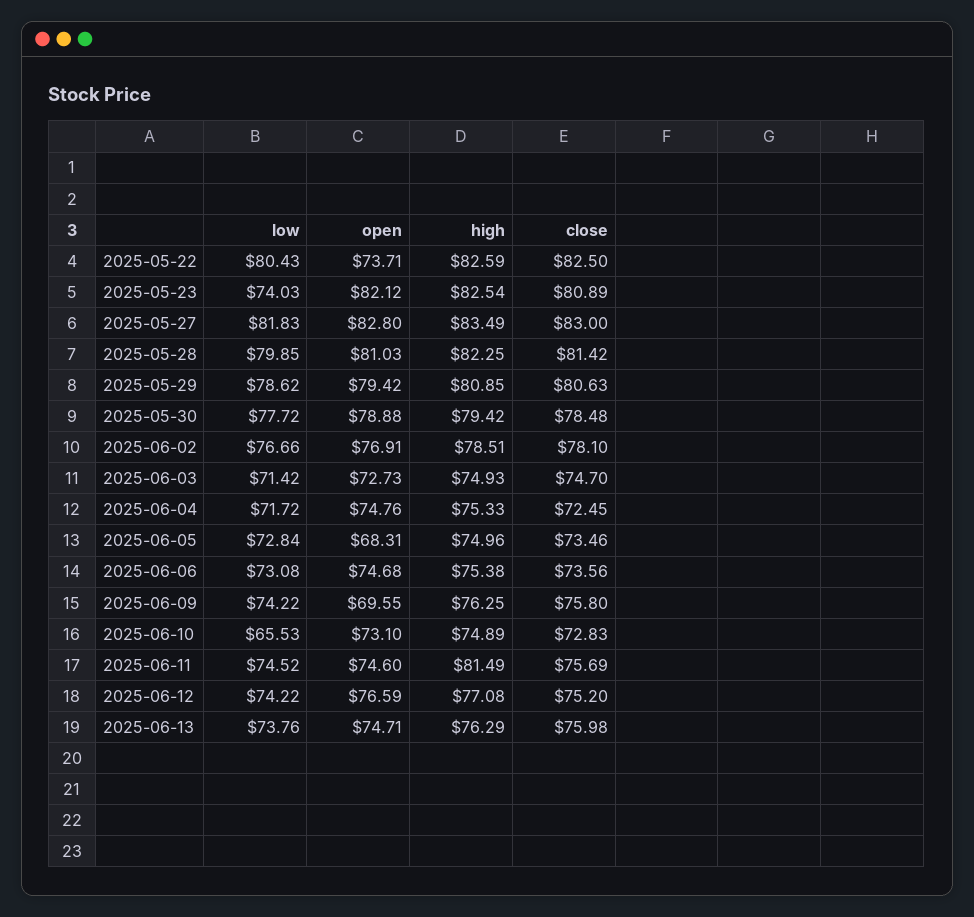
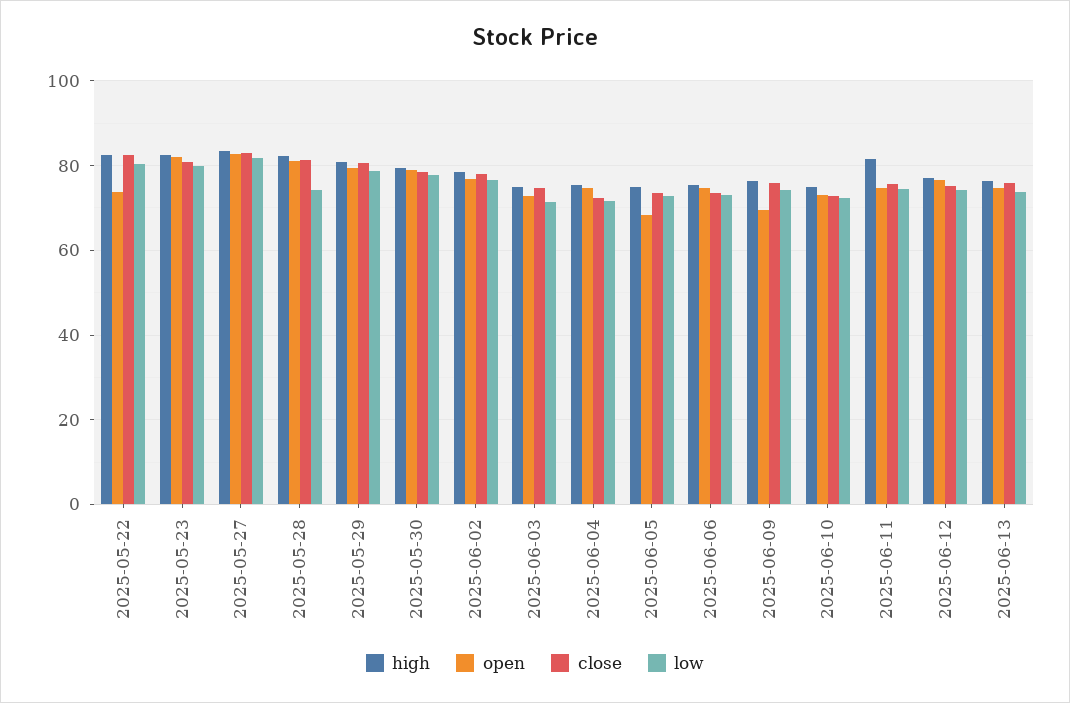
  {
    "low": {
      "2025-05-22": 80.43,
-     "2025-05-23": 74.03,
+     "2025-05-23": 80,
      "2025-05-27": 81.83,
-     "2025-05-28": 79.85,
+     "2025-05-28": 74,
      "2025-05-29": 78.62,
      "2025-05-30": 77.72,
      "2025-06-02": 76.66,
      "2025-06-03": 71.42,
      "2025-06-04": 71.72,
      "2025-06-05": 72.84,
      "2025-06-06": 73.08,
      "2025-06-09": 74.22,
-     "2025-06-10": 65.53,
+     "2025-06-10": 72,
      "2025-06-11": 74.52,
      "2025-06-12": 74.22,
      "2025-06-13": 73.76
    },
    "open": {
      "2025-05-22": 73.71,
      "2025-05-23": 82.12,
      "2025-05-27": 82.8,
      "2025-05-28": 81.03,
      "2025-05-29": 79.42,
      "2025-05-30": 78.88,
      "2025-06-02": 76.91,
      "2025-06-03": 72.73,
      "2025-06-04": 74.76,
      "2025-06-05": 68.31,
      "2025-06-06": 74.68,
      "2025-06-09": 69.55,
      "2025-06-10": 73.1,
      "2025-06-11": 74.6,
      "2025-06-12": 76.59,
      "2025-06-13": 74.71
    },
    "high": {
      "2025-05-22": 82.59,
      "2025-05-23": 82.54,
      "2025-05-27": 83.49,
      "2025-05-28": 82.25,
      "2025-05-29": 80.85,
      "2025-05-30": 79.42,
      "2025-06-02": 78.51,
      "2025-06-03": 74.93,
      "2025-06-04": 75.33,
      "2025-06-05": 74.96,
      "2025-06-06": 75.38,
      "2025-06-09": 76.25,
      "2025-06-10": 74.89,
      "2025-06-11": 81.49,
      "2025-06-12": 77.08,
      "2025-06-13": 76.29
    },
    "close": {
      "2025-05-22": 82.5,
      "2025-05-23": 80.89,
      "2025-05-27": 83,
      "2025-05-28": 81.42,
      "2025-05-29": 80.63,
      "2025-05-30": 78.48,
      "2025-06-02": 78.1,
      "2025-06-03": 74.7,
      "2025-06-04": 72.45,
      "2025-06-05": 73.46,
      "2025-06-06": 73.56,
      "2025-06-09": 75.8,
      "2025-06-10": 72.83,
      "2025-06-11": 75.69,
      "2025-06-12": 75.2,
      "2025-06-13": 75.98
    }
  }

